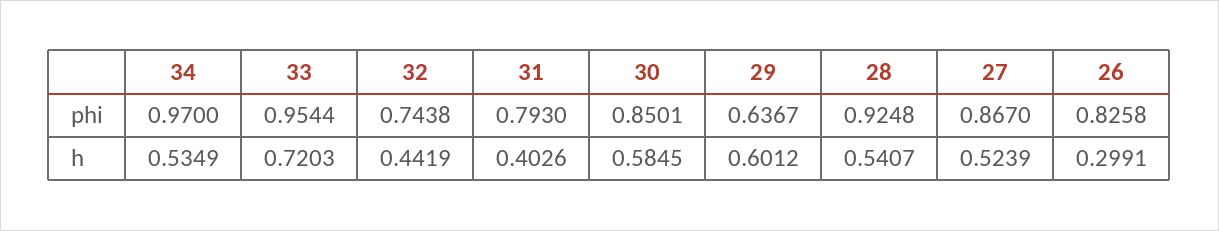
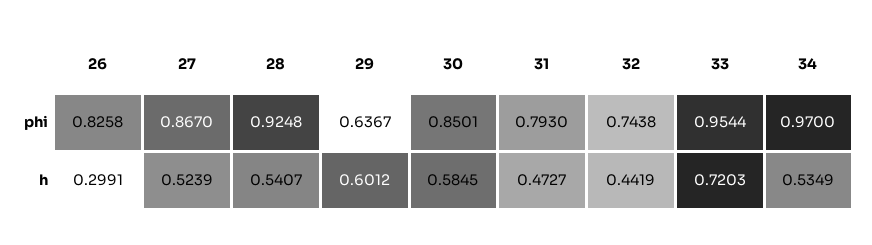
  {
    "34": {
      "phi": 0.97,
      "h": 0.5349
    },
    "33": {
      "phi": 0.9544,
      "h": 0.7203
    },
    "32": {
      "phi": 0.7438,
      "h": 0.4419
    },
    "31": {
      "phi": 0.793,
-     "h": 0.4026
+     "h": 0.4727
    },
    "30": {
      "phi": 0.8501,
      "h": 0.5845
    },
    "29": {
      "phi": 0.6367,
      "h": 0.6012
    },
    "28": {
      "phi": 0.9248,
      "h": 0.5407
    },
    "27": {
      "phi": 0.867,
      "h": 0.5239
    },
    "26": {
      "phi": 0.8258,
      "h": 0.2991
    }
  }

